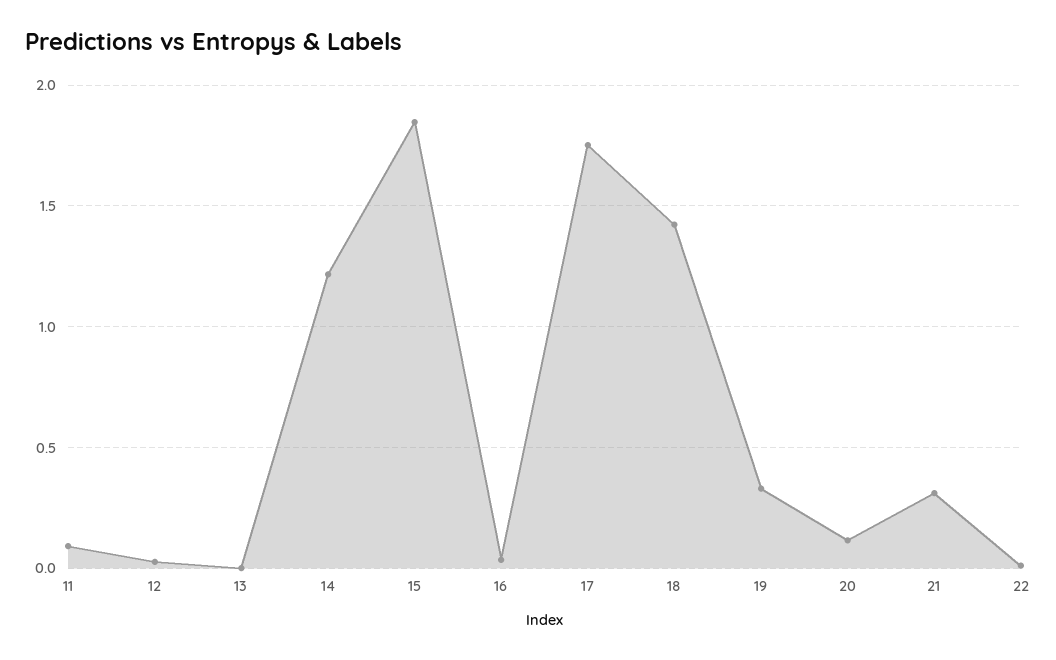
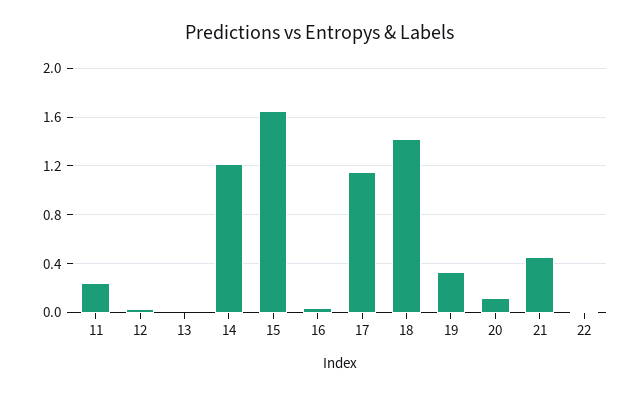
  {
-   "11": 0.1,
+   "11": 0.25,
    "12": 0.05,
    "13": 0,
    "14": 1.2,
-   "15": 1.85,
+   "15": 1.65,
    "16": 0.05,
-   "17": 1.75,
+   "17": 1.15,
    "18": 1.4,
    "19": 0.35,
    "20": 0.1,
-   "21": 0.3,
+   "21": 0.45,
    "22": 0
  }

